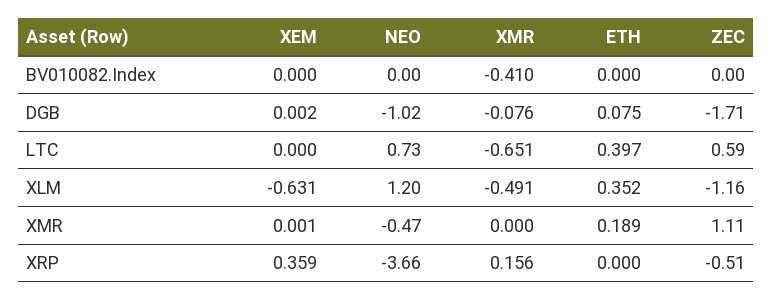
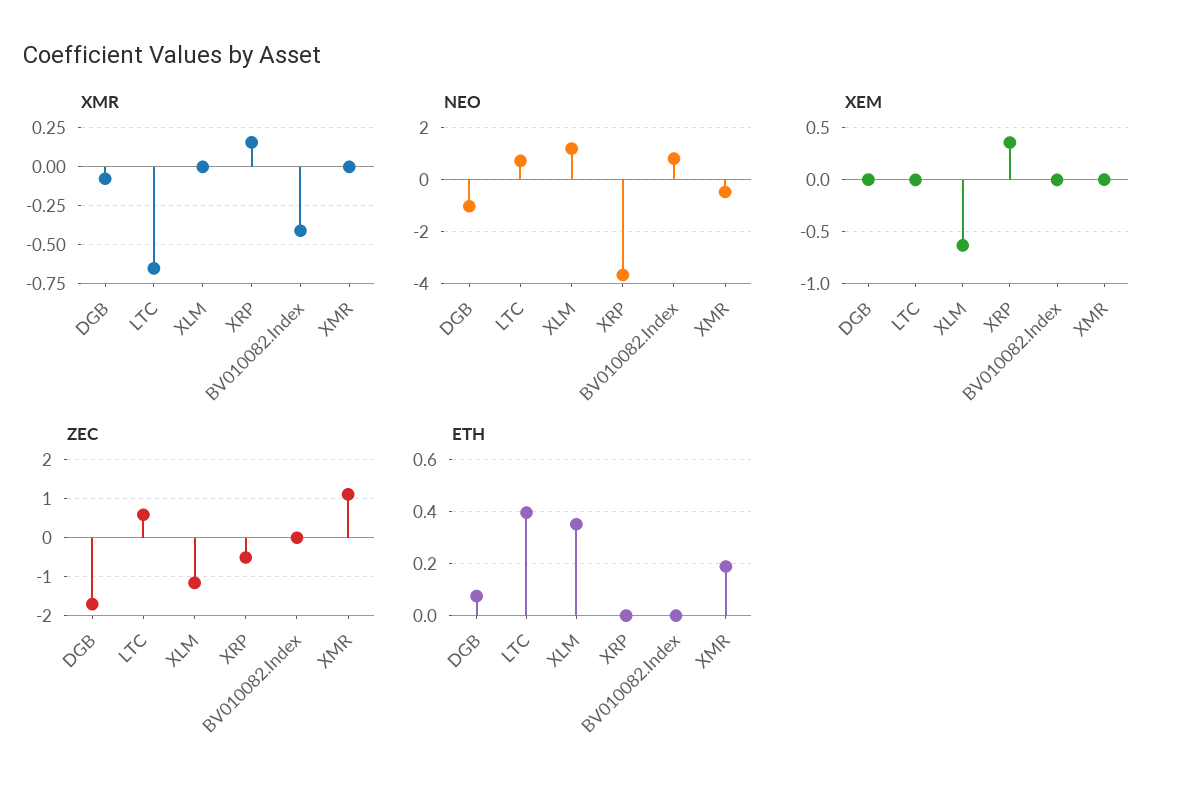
  {
    "XEM": {
      "BV010082.Index": 0,
      "DGB": 0.002,
      "LTC": 0,
      "XLM": -0.631,
      "XMR": 0.001,
      "XRP": 0.359
    },
    "NEO": {
-     "BV010082.Index": 0,
+     "BV010082.Index": 0.75,
      "DGB": -1.02,
      "LTC": 0.73,
      "XLM": 1.2,
      "XMR": -0.47,
      "XRP": -3.66
    },
    "XMR": {
      "BV010082.Index": -0.41,
      "DGB": -0.076,
      "LTC": -0.651,
-     "XLM": -0.491,
+     "XLM": 0,
      "XMR": 0,
      "XRP": 0.156
    },
    "ETH": {
      "BV010082.Index": 0,
      "DGB": 0.075,
      "LTC": 0.397,
      "XLM": 0.352,
      "XMR": 0.189,
      "XRP": 0
    },
    "ZEC": {
      "BV010082.Index": 0,
      "DGB": -1.71,
      "LTC": 0.59,
      "XLM": -1.16,
      "XMR": 1.11,
      "XRP": -0.51
    }
  }

